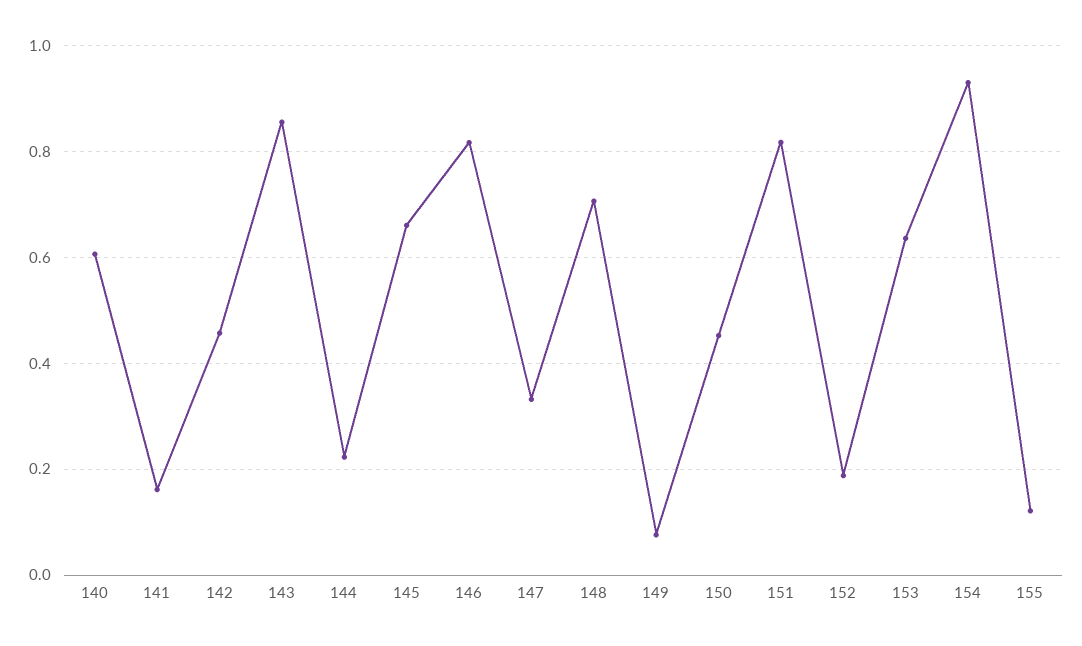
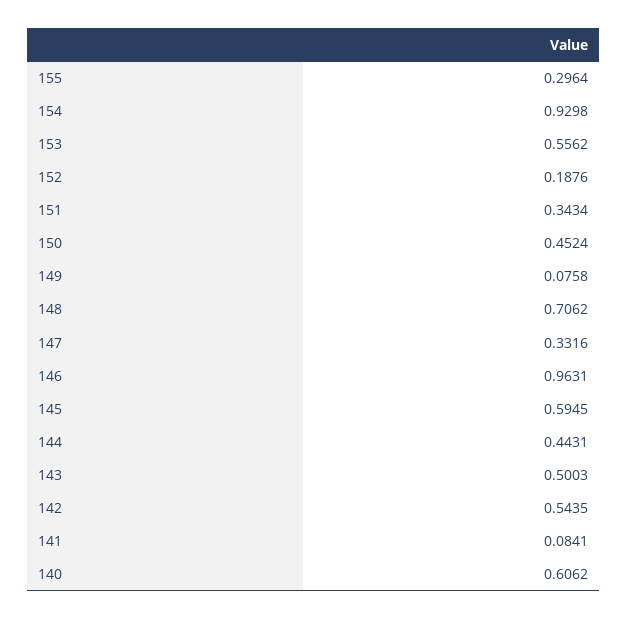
  {
    "140": 0.6062,
-   "141": 0.16,
+   "141": 0.0841,
-   "142": 0.46,
+   "142": 0.5435,
-   "143": 0.86,
+   "143": 0.5003,
-   "144": 0.22,
+   "144": 0.4431,
-   "145": 0.66,
+   "145": 0.5945,
-   "146": 0.82,
+   "146": 0.9631,
    "147": 0.3316,
    "148": 0.7062,
    "149": 0.0758,
    "150": 0.4524,
-   "151": 0.82,
+   "151": 0.3434,
    "152": 0.1876,
-   "153": 0.64,
+   "153": 0.5562,
    "154": 0.9298,
-   "155": 0.12
+   "155": 0.2964
  }

